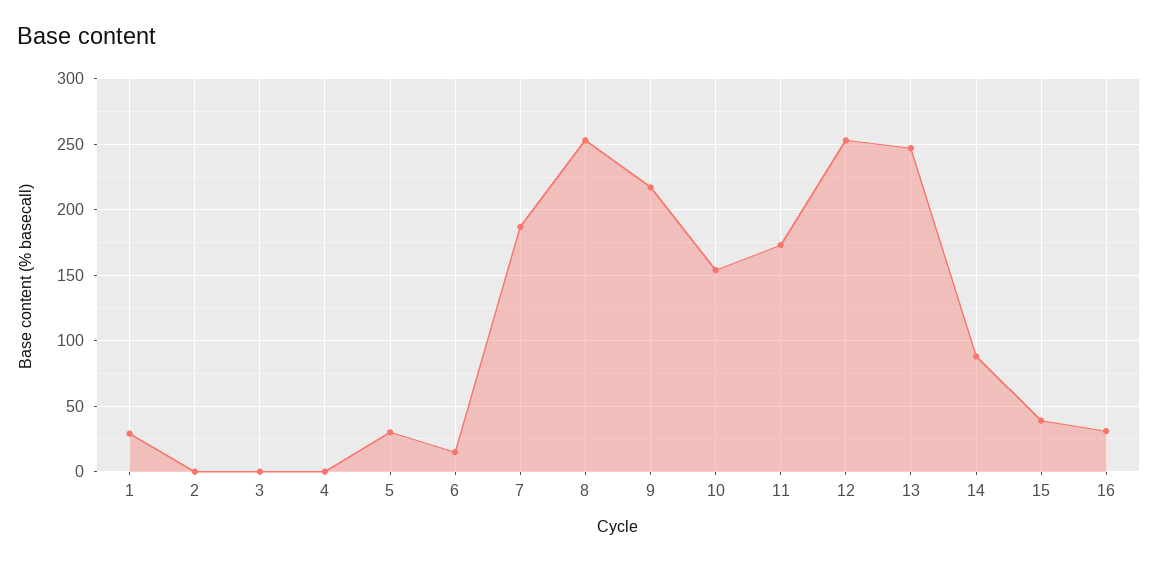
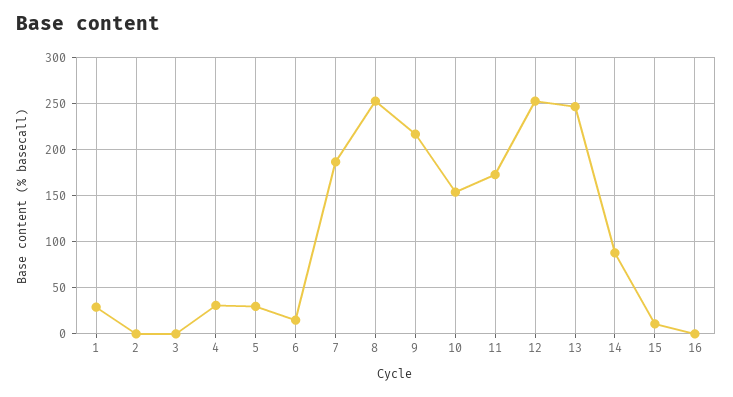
  {
    "1": 30,
    "2": 0,
    "3": 0,
-   "4": 0,
+   "4": 30,
    "5": 30,
    "6": 15,
    "7": 185,
    "8": 255,
    "9": 215,
    "10": 155,
    "11": 175,
    "12": 255,
    "13": 245,
    "14": 90,
-   "15": 40,
+   "15": 10,
-   "16": 30
+   "16": 0
  }

